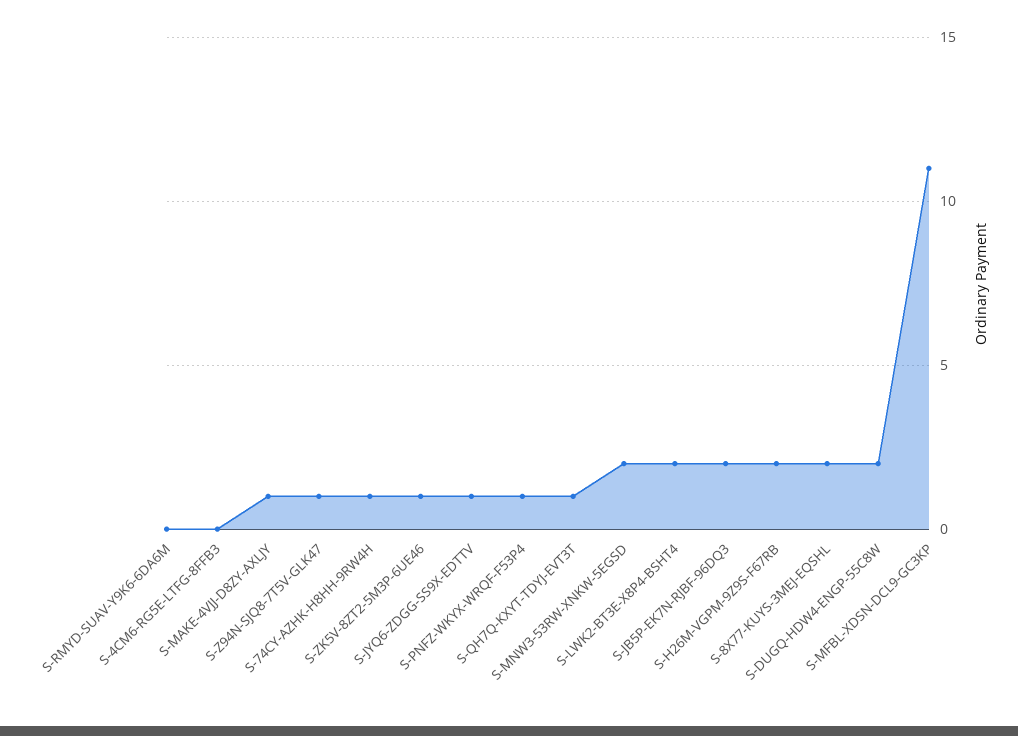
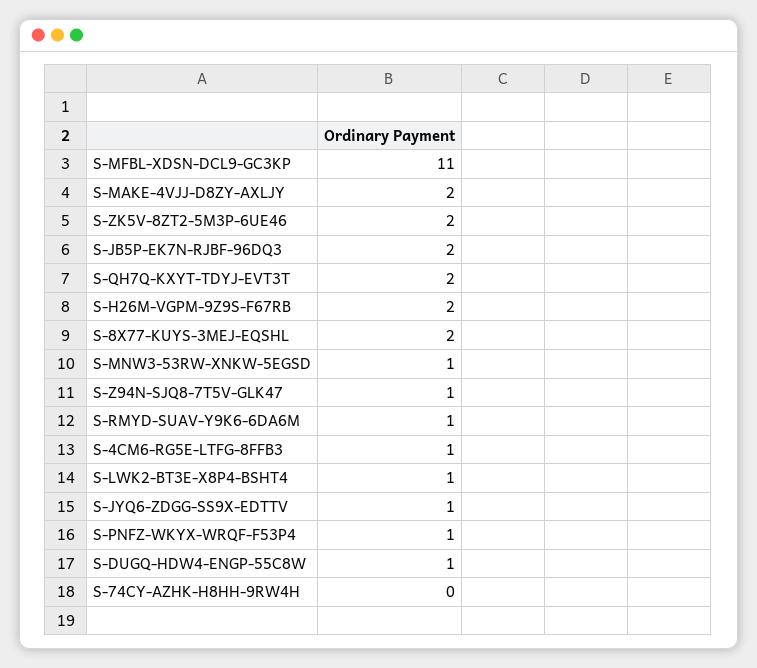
  {
-   "S-RMYD-SUAV-Y9K6-6DA6M": 0,
+   "S-RMYD-SUAV-Y9K6-6DA6M": 1,
-   "S-4CM6-RG5E-LTFG-8FFB3": 0,
+   "S-4CM6-RG5E-LTFG-8FFB3": 1,
-   "S-MAKE-4VJJ-D8ZY-AXLJY": 1,
+   "S-MAKE-4VJJ-D8ZY-AXLJY": 2,
    "S-Z94N-SJQ8-7T5V-GLK47": 1,
-   "S-74CY-AZHK-H8HH-9RW4H": 1,
+   "S-74CY-AZHK-H8HH-9RW4H": 0,
-   "S-ZK5V-8ZT2-5M3P-6UE46": 1,
+   "S-ZK5V-8ZT2-5M3P-6UE46": 2,
    "S-JYQ6-ZDGG-SS9X-EDTTV": 1,
    "S-PNFZ-WKYX-WRQF-F53P4": 1,
-   "S-QH7Q-KXYT-TDYJ-EVT3T": 1,
+   "S-QH7Q-KXYT-TDYJ-EVT3T": 2,
-   "S-MNW3-53RW-XNKW-5EGSD": 2,
+   "S-MNW3-53RW-XNKW-5EGSD": 1,
-   "S-LWK2-BT3E-X8P4-BSHT4": 2,
+   "S-LWK2-BT3E-X8P4-BSHT4": 1,
    "S-JB5P-EK7N-RJBF-96DQ3": 2,
    "S-H26M-VGPM-9Z9S-F67RB": 2,
    "S-8X77-KUYS-3MEJ-EQSHL": 2,
-   "S-DUGQ-HDW4-ENGP-55C8W": 2,
+   "S-DUGQ-HDW4-ENGP-55C8W": 1,
    "S-MFBL-XDSN-DCL9-GC3KP": 11
  }

